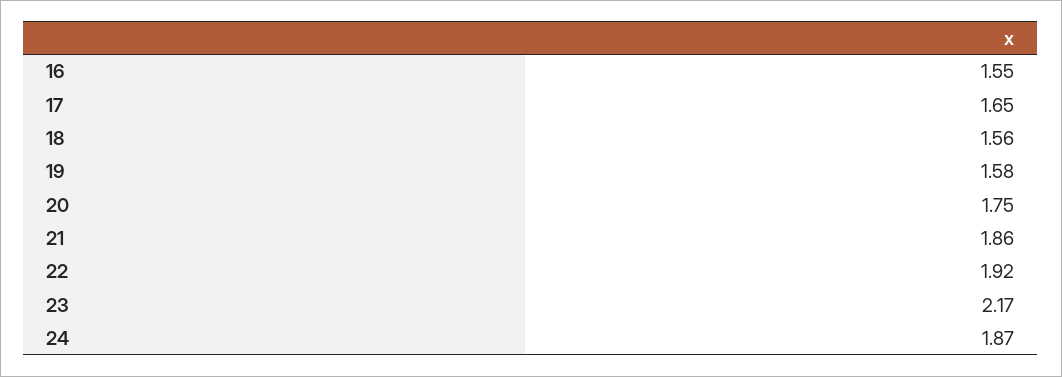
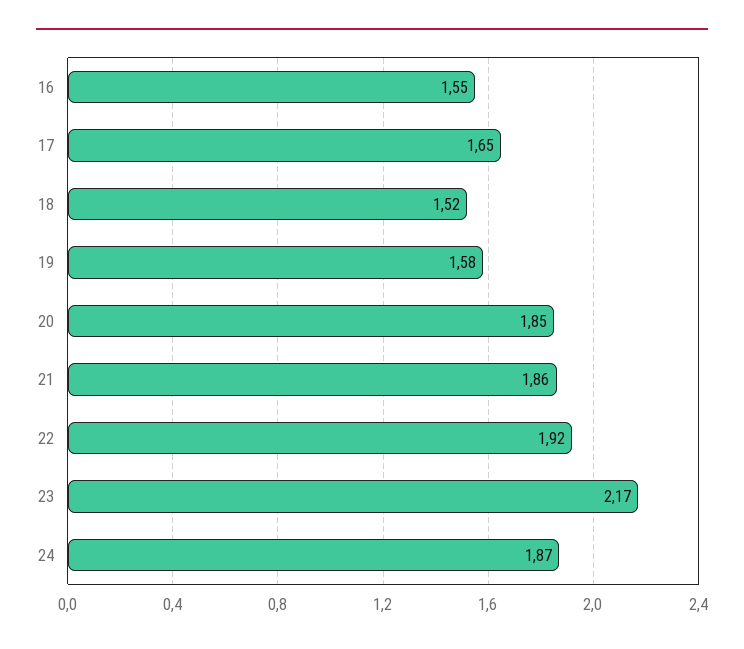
  {
    "16": 1.55,
    "17": 1.65,
-   "18": 1.56,
+   "18": 1.52,
    "19": 1.58,
-   "20": 1.75,
+   "20": 1.85,
    "21": 1.86,
    "22": 1.92,
    "23": 2.17,
    "24": 1.87
  }

